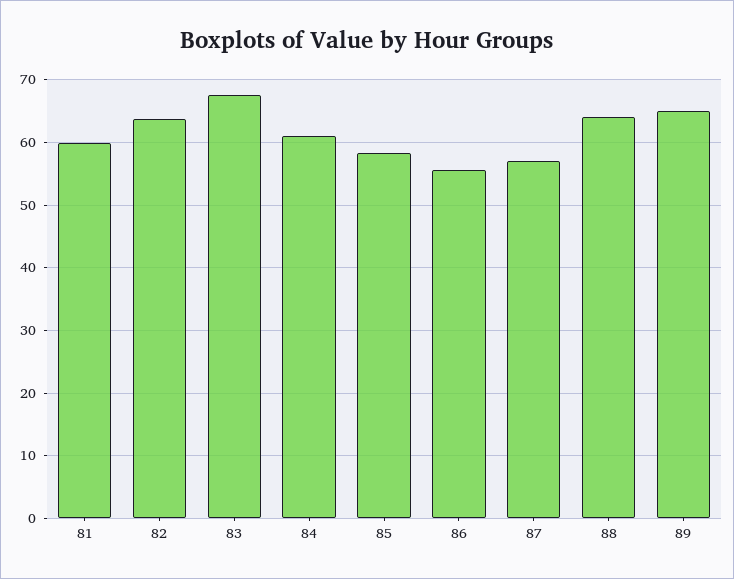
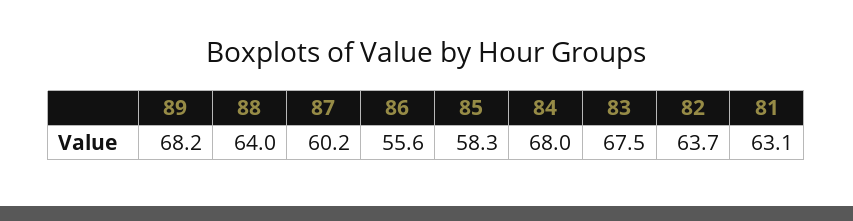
  {
-   "81": 60,
+   "81": 63.1,
    "82": 63.7,
    "83": 67.5,
-   "84": 61,
+   "84": 68,
    "85": 58.3,
    "86": 55.6,
-   "87": 57,
+   "87": 60.2,
    "88": 64,
-   "89": 65
+   "89": 68.2
  }

